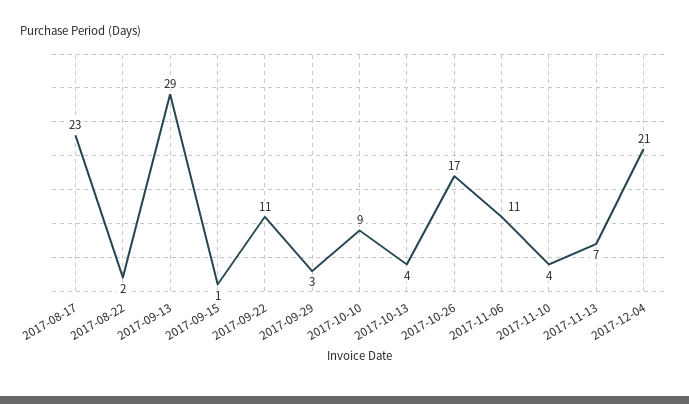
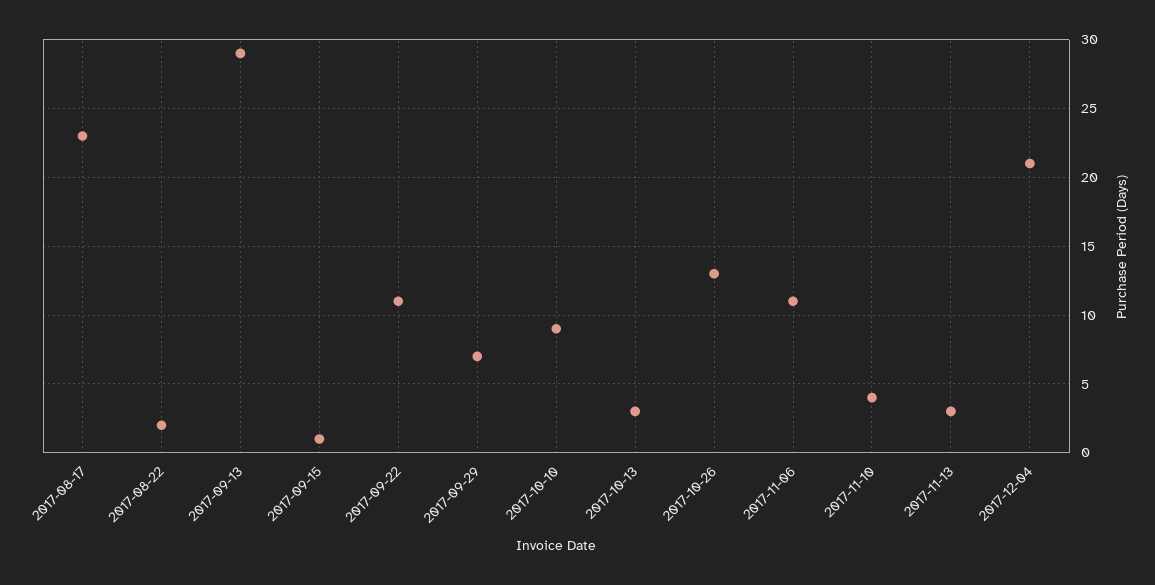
  {
    "2017-08-17": 23,
    "2017-08-22": 2,
    "2017-09-13": 29,
    "2017-09-15": 1,
    "2017-09-22": 11,
-   "2017-09-29": 3,
+   "2017-09-29": 7,
    "2017-10-10": 9,
-   "2017-10-13": 4,
+   "2017-10-13": 3,
-   "2017-10-26": 17,
+   "2017-10-26": 13,
    "2017-11-06": 11,
    "2017-11-10": 4,
-   "2017-11-13": 7,
+   "2017-11-13": 3,
    "2017-12-04": 21
  }

